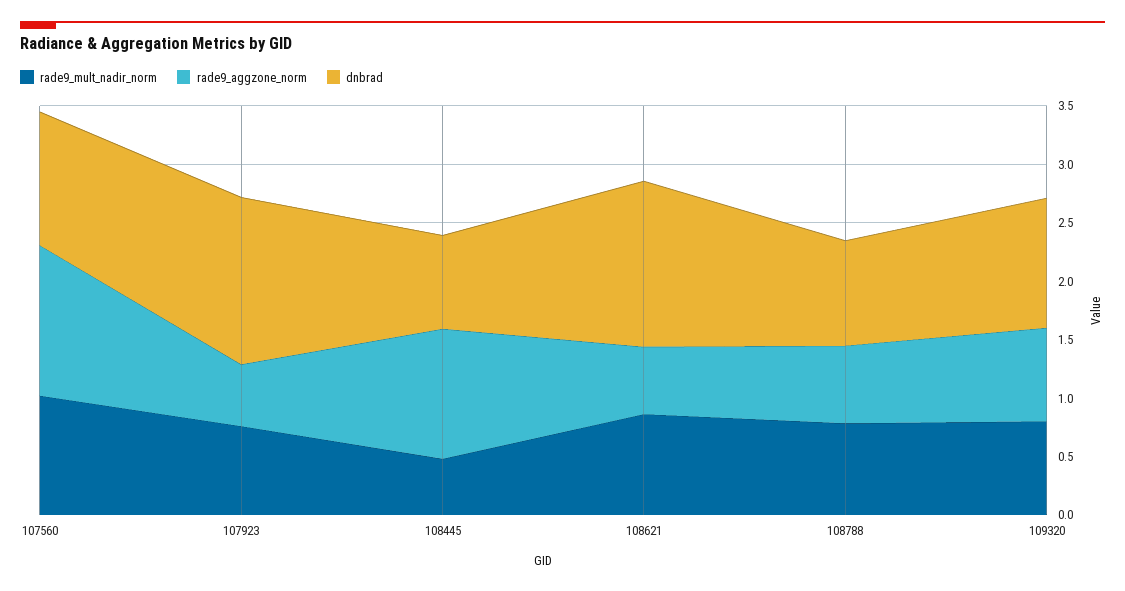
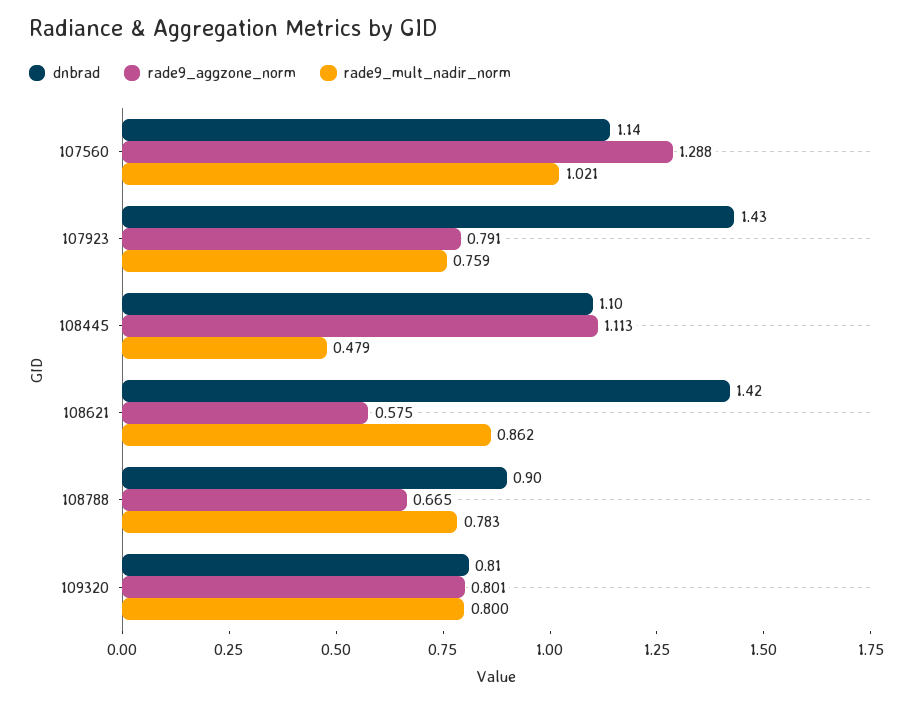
  {
    "rade9_mult_nadir_norm": {
      "107560": 1.021,
      "107923": 0.759,
      "108445": 0.479,
      "108621": 0.862,
      "108788": 0.783,
      "109320": 0.8
    },
    "rade9_aggzone_norm": {
      "107560": 1.288,
-     "107923": 0.5,
+     "107923": 0.791,
      "108445": 1.113,
      "108621": 0.575,
      "108788": 0.665,
      "109320": 0.801
    },
    "dnbrad": {
      "107560": 1.14,
      "107923": 1.43,
-     "108445": 0.8,
+     "108445": 1.1,
      "108621": 1.42,
      "108788": 0.9,
-     "109320": 1.1
+     "109320": 0.81
    }
  }

